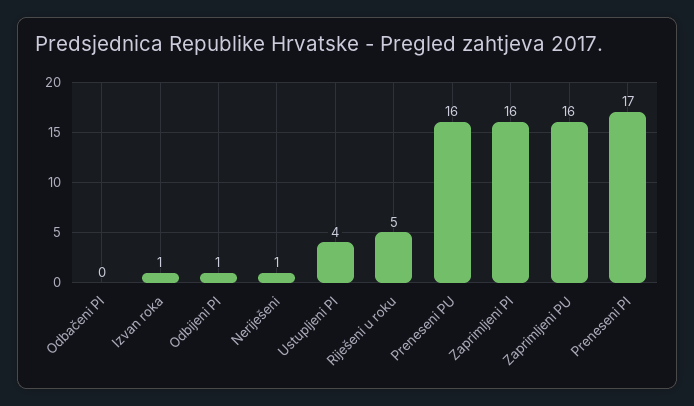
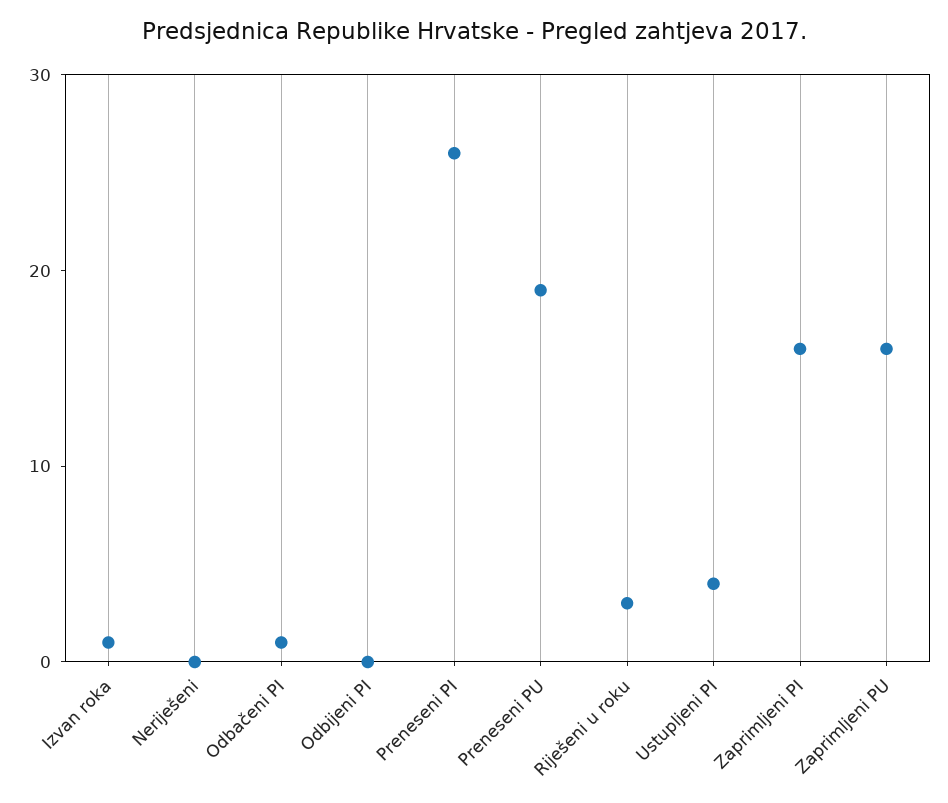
  {
-   "Odbačeni PI": 0,
+   "Odbačeni PI": 1,
    "Izvan roka": 1,
-   "Odbijeni PI": 1,
+   "Odbijeni PI": 0,
-   "Neriješeni": 1,
+   "Neriješeni": 0,
    "Ustupljeni PI": 4,
-   "Riješeni u roku": 5,
+   "Riješeni u roku": 3,
-   "Preneseni PU": 16,
+   "Preneseni PU": 19,
    "Zaprimljeni PI": 16,
    "Zaprimljeni PU": 16,
-   "Preneseni PI": 17
+   "Preneseni PI": 26
  }

